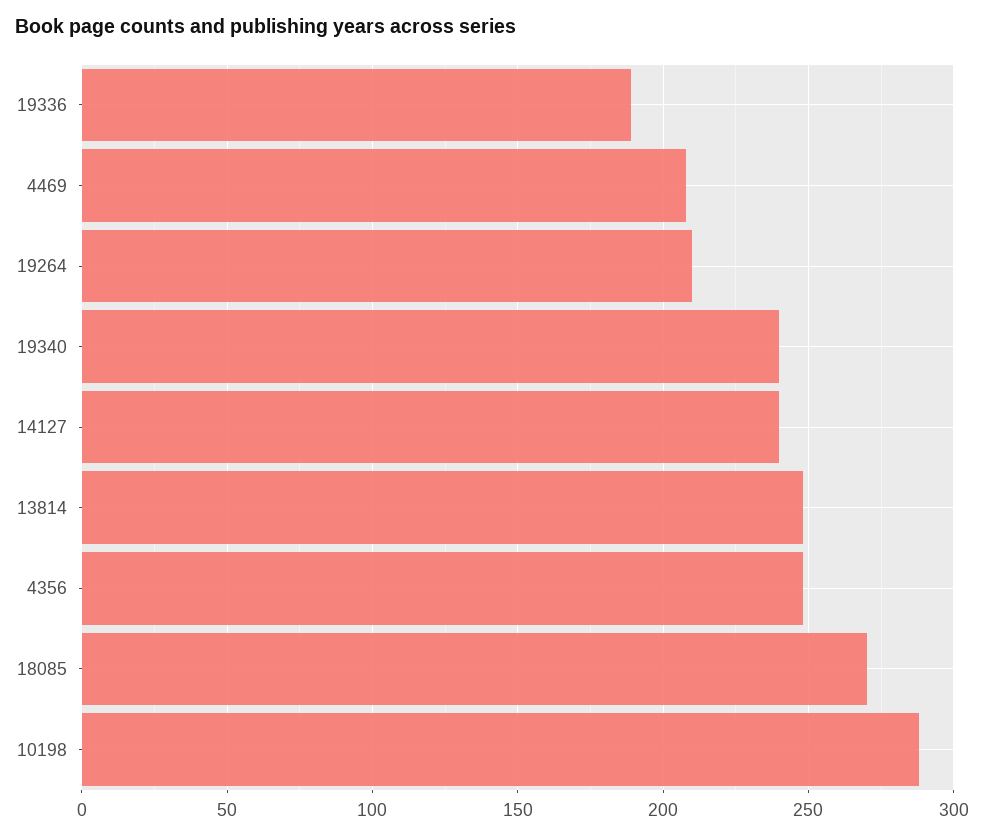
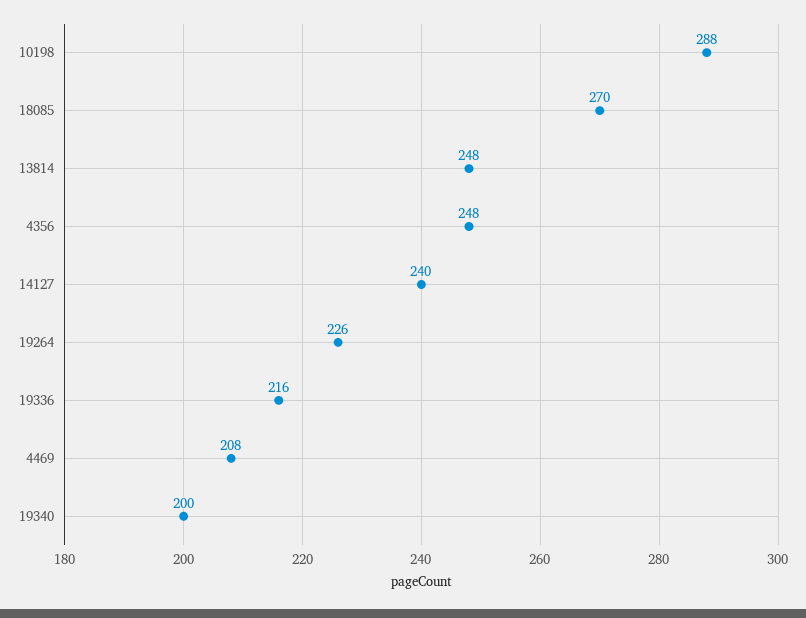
  {
-   "19336": 190,
+   "19336": 216,
    "4469": 208,
-   "19264": 210,
+   "19264": 226,
-   "19340": 240,
+   "19340": 200,
    "14127": 240,
    "13814": 248,
    "4356": 248,
    "18085": 270,
    "10198": 288
  }

